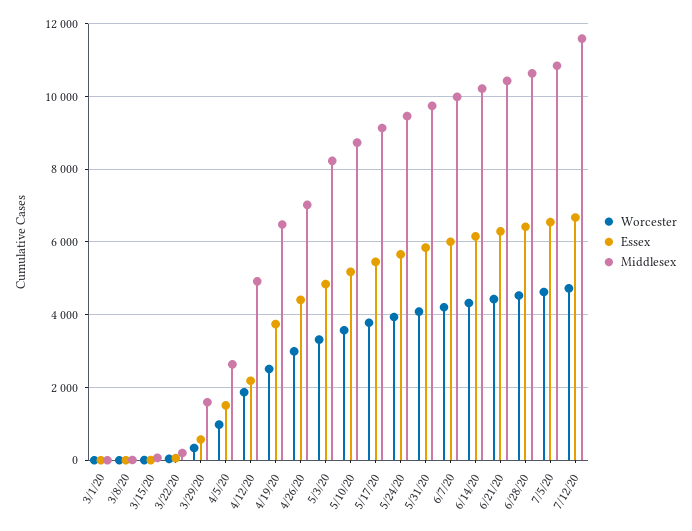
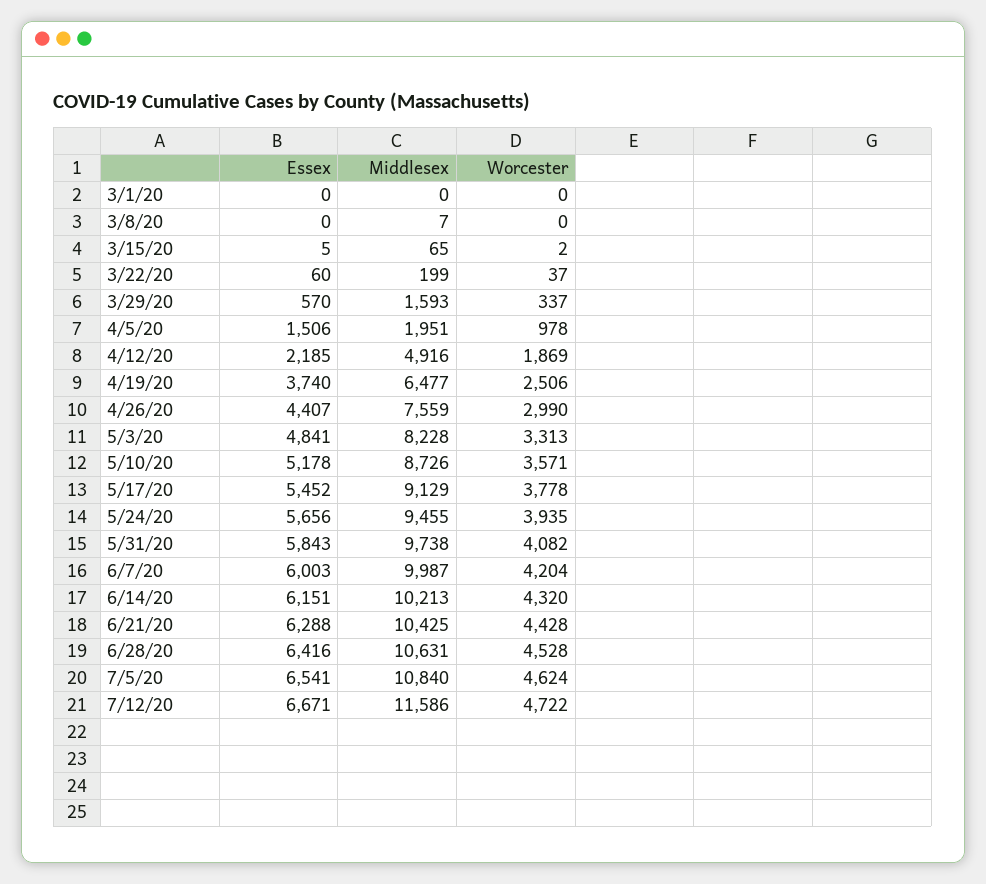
  {
    "Worcester": {
      "3/1/20": 0,
      "3/8/20": 0,
      "3/15/20": 2,
      "3/22/20": 37,
      "3/29/20": 337,
      "4/5/20": 978,
      "4/12/20": 1869,
      "4/19/20": 2506,
      "4/26/20": 2990,
      "5/3/20": 3313,
      "5/10/20": 3571,
      "5/17/20": 3778,
      "5/24/20": 3935,
      "5/31/20": 4082,
      "6/7/20": 4204,
      "6/14/20": 4320,
      "6/21/20": 4428,
      "6/28/20": 4528,
      "7/5/20": 4624,
      "7/12/20": 4722
    },
    "Essex": {
      "3/1/20": 0,
      "3/8/20": 0,
      "3/15/20": 5,
      "3/22/20": 60,
      "3/29/20": 570,
      "4/5/20": 1506,
      "4/12/20": 2185,
      "4/19/20": 3740,
      "4/26/20": 4407,
      "5/3/20": 4841,
      "5/10/20": 5178,
      "5/17/20": 5452,
      "5/24/20": 5656,
      "5/31/20": 5843,
      "6/7/20": 6003,
      "6/14/20": 6151,
      "6/21/20": 6288,
      "6/28/20": 6416,
      "7/5/20": 6541,
      "7/12/20": 6671
    },
    "Middlesex": {
      "3/1/20": 0,
      "3/8/20": 7,
      "3/15/20": 65,
      "3/22/20": 199,
      "3/29/20": 1593,
-     "4/5/20": 2600,
+     "4/5/20": 1951,
      "4/12/20": 4916,
      "4/19/20": 6477,
-     "4/26/20": 7000,
+     "4/26/20": 7559,
      "5/3/20": 8228,
      "5/10/20": 8726,
      "5/17/20": 9129,
      "5/24/20": 9455,
      "5/31/20": 9738,
      "6/7/20": 9987,
      "6/14/20": 10213,
      "6/21/20": 10425,
      "6/28/20": 10631,
      "7/5/20": 10840,
      "7/12/20": 11586
    }
  }

